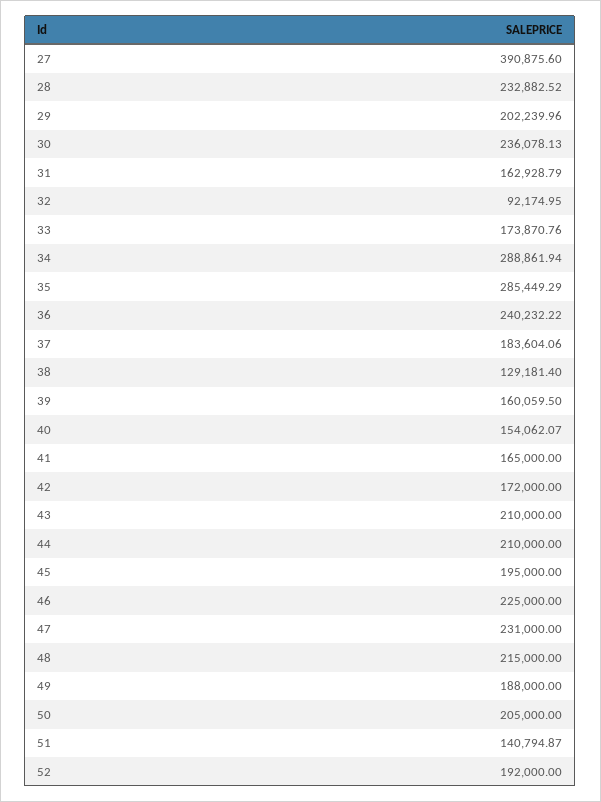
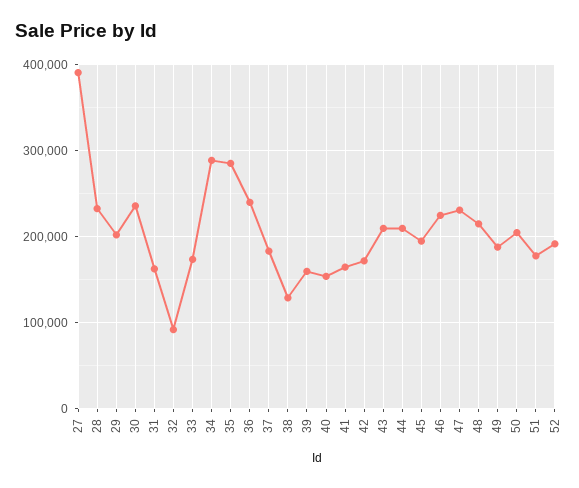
  {
    "27": 390875.6,
    "28": 232882.52,
    "29": 202239.96,
    "30": 236078.13,
    "31": 162928.79,
    "32": 92174.95,
    "33": 173870.76,
    "34": 288861.94,
    "35": 285449.29,
    "36": 240232.22,
    "37": 183604.06,
    "38": 129181.4,
    "39": 160059.5,
    "40": 154062.07,
    "41": 165000,
    "42": 172000,
    "43": 210000,
    "44": 210000,
    "45": 195000,
    "46": 225000,
    "47": 231000,
    "48": 215000,
    "49": 188000,
    "50": 205000,
-   "51": 140794.87,
+   "51": 180000,
    "52": 192000
  }

